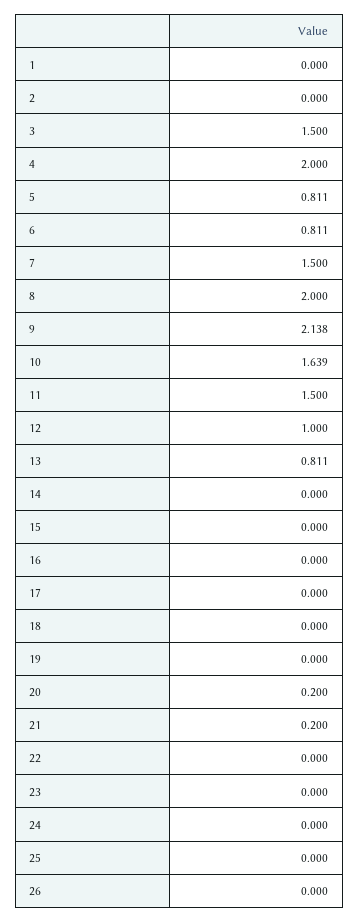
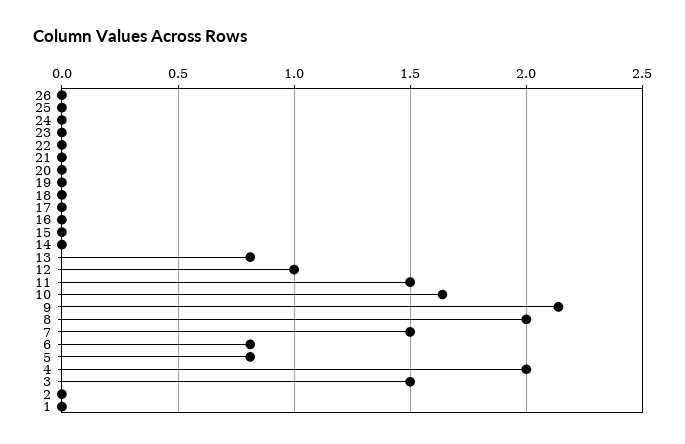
  {
    "1": 0,
    "2": 0,
    "3": 1.5,
    "4": 2,
    "5": 0.811,
    "6": 0.811,
    "7": 1.5,
    "8": 2,
    "9": 2.138,
    "10": 1.639,
    "11": 1.5,
    "12": 1,
    "13": 0.811,
    "14": 0,
    "15": 0,
    "16": 0,
    "17": 0,
    "18": 0,
    "19": 0,
-   "20": 0.2,
+   "20": 0,
-   "21": 0.2,
+   "21": 0,
    "22": 0,
    "23": 0,
    "24": 0,
    "25": 0,
    "26": 0
  }

